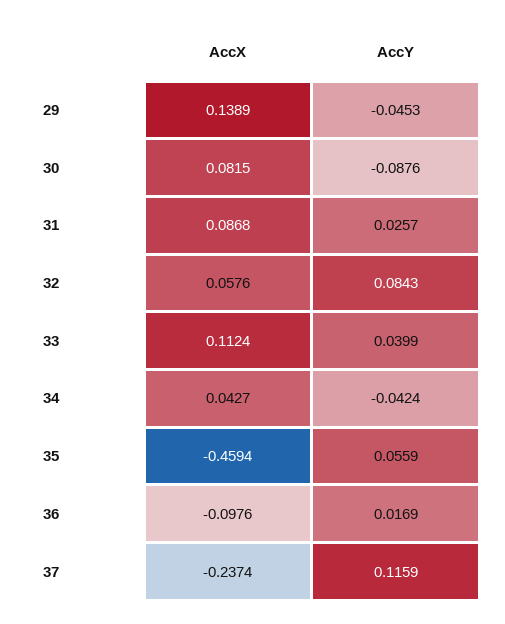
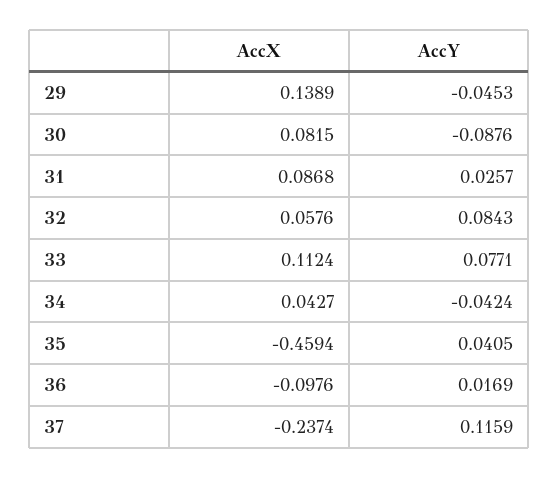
  {
    "AccX": {
      "29": 0.1389,
      "30": 0.0815,
      "31": 0.0868,
      "32": 0.0576,
      "33": 0.1124,
      "34": 0.0427,
      "35": -0.4594,
      "36": -0.0976,
      "37": -0.2374
    },
    "AccY": {
      "29": -0.0453,
      "30": -0.0876,
      "31": 0.0257,
      "32": 0.0843,
-     "33": 0.0399,
+     "33": 0.0771,
      "34": -0.0424,
-     "35": 0.0559,
+     "35": 0.0405,
      "36": 0.0169,
      "37": 0.1159
    }
  }

